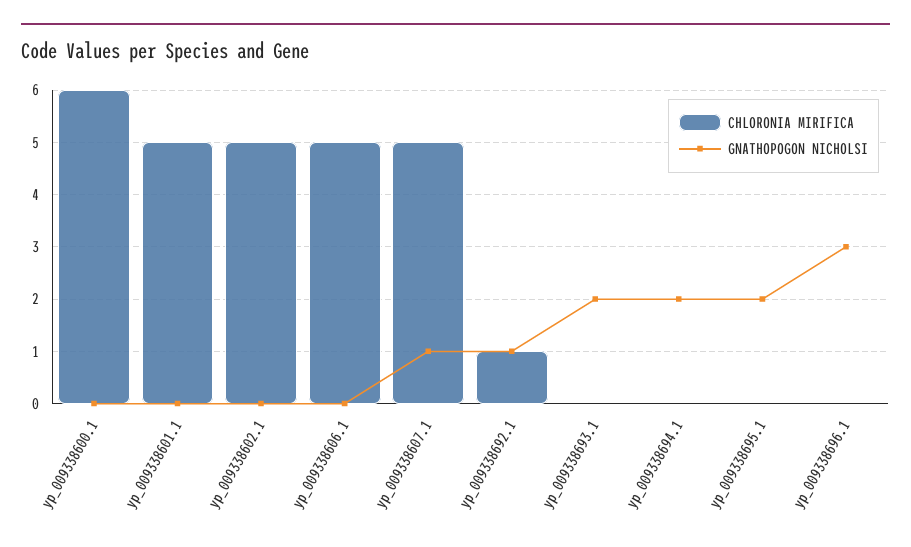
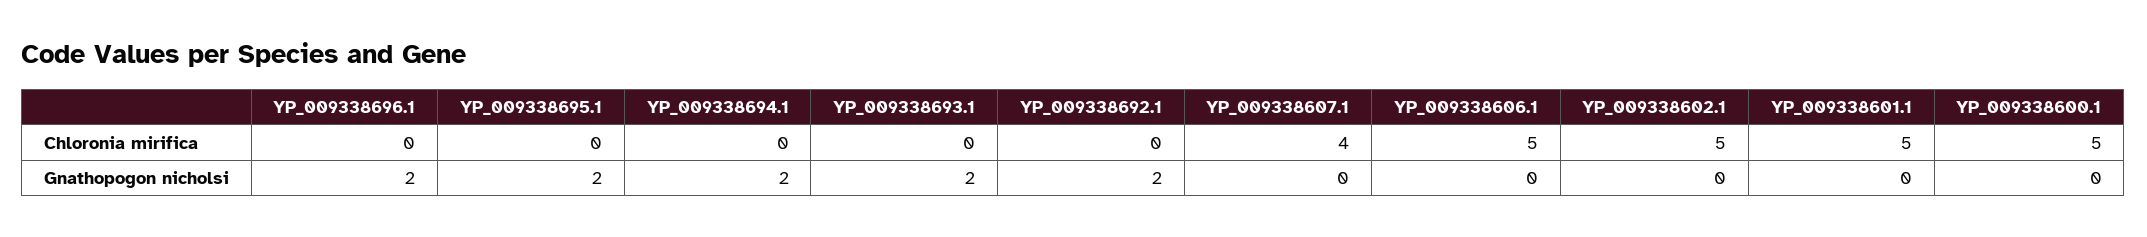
  {
    "CHLORONIA MIRIFICA": {
-     "yp_009338600.1": 6,
+     "yp_009338600.1": 5,
      "yp_009338601.1": 5,
      "yp_009338602.1": 5,
      "yp_009338606.1": 5,
-     "yp_009338607.1": 5,
+     "yp_009338607.1": 4,
-     "yp_009338692.1": 1,
+     "yp_009338692.1": 0,
      "yp_009338693.1": 0,
      "yp_009338694.1": 0,
      "yp_009338695.1": 0,
      "yp_009338696.1": 0
    },
    "GNATHOPOGON NICHOLSI": {
      "yp_009338600.1": 0,
      "yp_009338601.1": 0,
      "yp_009338602.1": 0,
      "yp_009338606.1": 0,
-     "yp_009338607.1": 1,
+     "yp_009338607.1": 0,
-     "yp_009338692.1": 1,
+     "yp_009338692.1": 2,
      "yp_009338693.1": 2,
      "yp_009338694.1": 2,
      "yp_009338695.1": 2,
-     "yp_009338696.1": 3
+     "yp_009338696.1": 2
    }
  }

